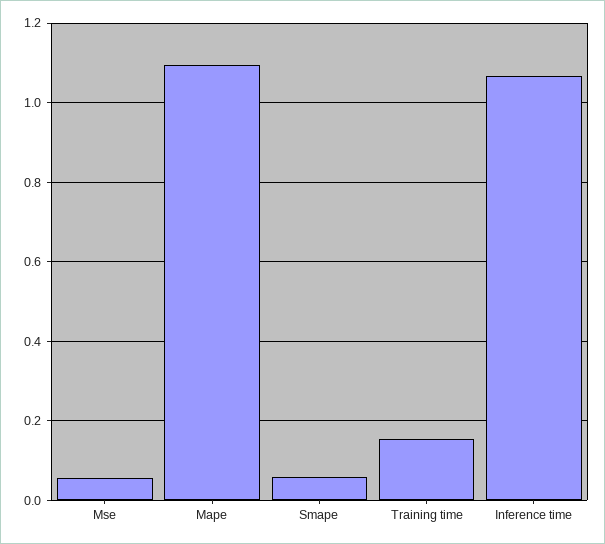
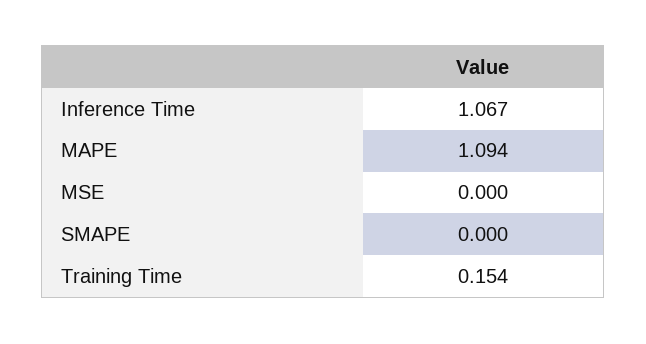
  {
-   "Mse": 0.06,
+   "Mse": 0,
    "Mape": 1.094,
-   "Smape": 0.06,
+   "Smape": 0,
    "Training time": 0.154,
    "Inference time": 1.067
  }

